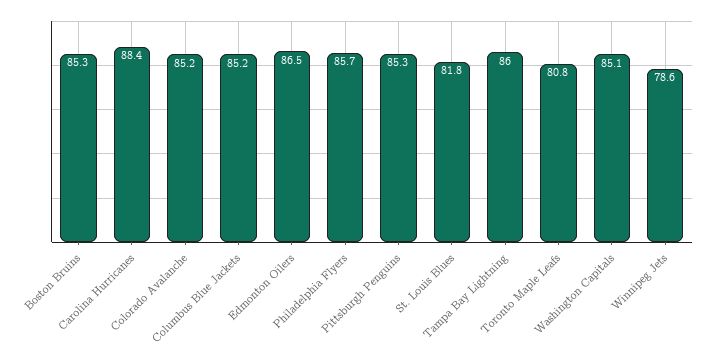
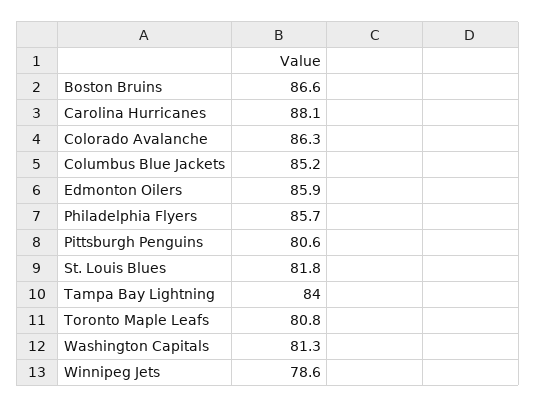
  {
-   "Boston Bruins": 85.3,
+   "Boston Bruins": 86.6,
-   "Carolina Hurricanes": 88.4,
+   "Carolina Hurricanes": 88.1,
-   "Colorado Avalanche": 85.2,
+   "Colorado Avalanche": 86.3,
    "Columbus Blue Jackets": 85.2,
-   "Edmonton Oilers": 86.5,
+   "Edmonton Oilers": 85.9,
    "Philadelphia Flyers": 85.7,
-   "Pittsburgh Penguins": 85.3,
+   "Pittsburgh Penguins": 80.6,
    "St. Louis Blues": 81.8,
-   "Tampa Bay Lightning": 86,
+   "Tampa Bay Lightning": 84,
    "Toronto Maple Leafs": 80.8,
-   "Washington Capitals": 85.1,
+   "Washington Capitals": 81.3,
    "Winnipeg Jets": 78.6
  }

